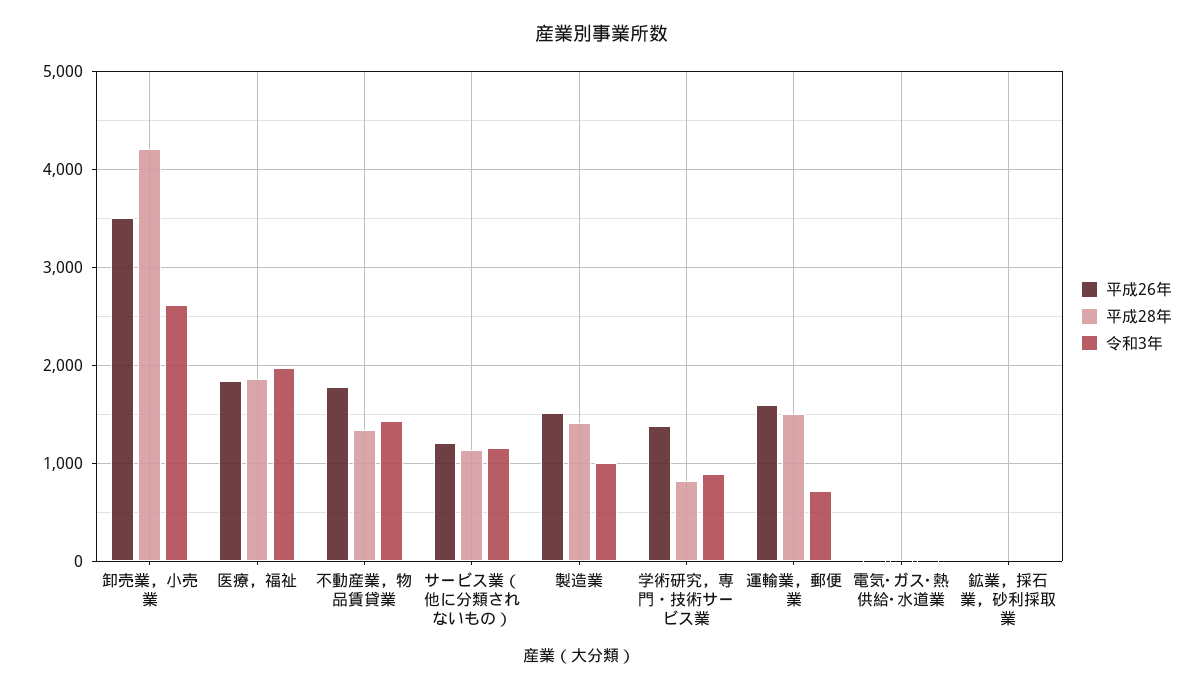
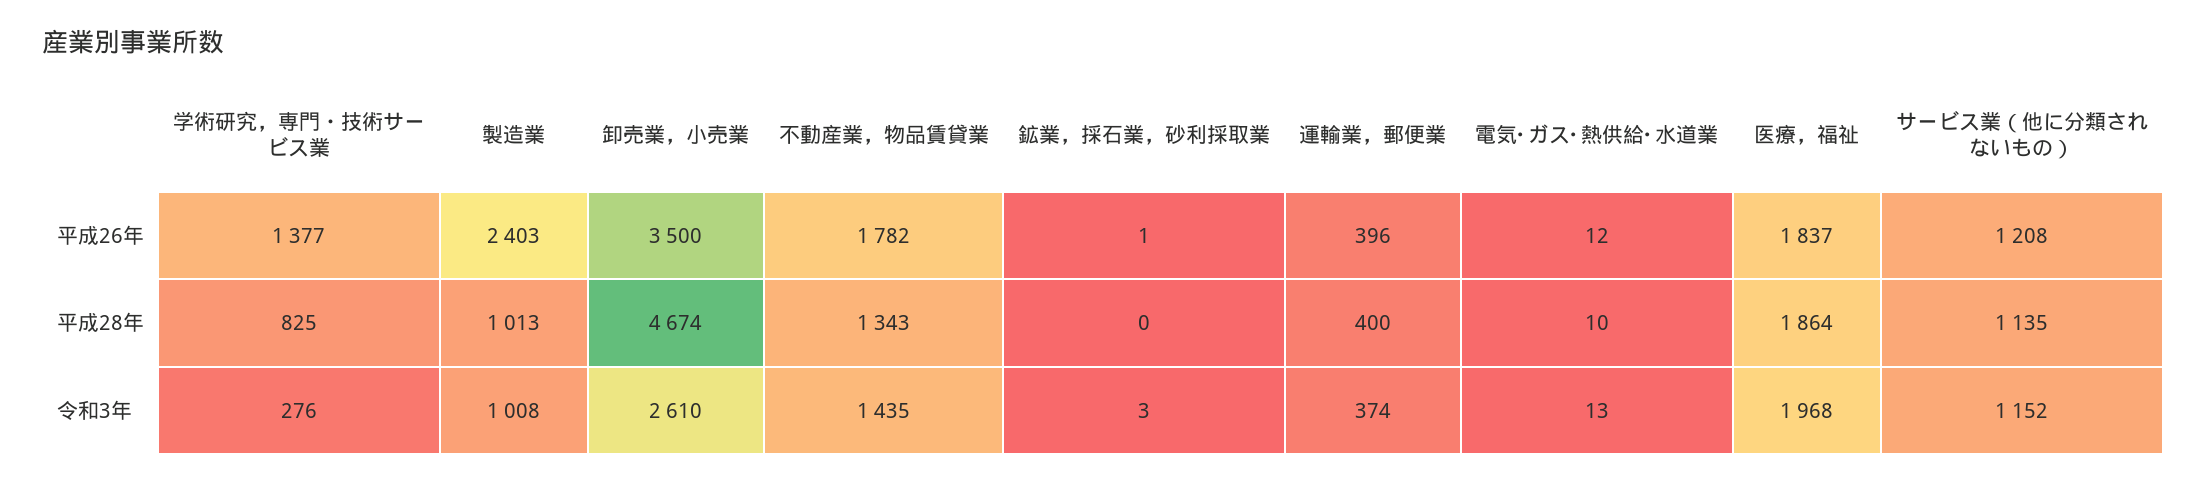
  {
    "平成26年": {
      "卸売業，小売業": 3500,
      "医療，福祉": 1837,
      "不動産業，物品賃貸業": 1782,
      "サービス業（他に分類されないもの）": 1208,
-     "製造業": 1500,
+     "製造業": 2403,
      "学術研究，専門・技術サービス業": 1377,
-     "運輸業，郵便業": 1600,
+     "運輸業，郵便業": 396,
      "電気･ガス･熱供給･水道業": 12,
      "鉱業，採石業，砂利採取業": 1
    },
    "平成28年": {
-     "卸売業，小売業": 4200,
+     "卸売業，小売業": 4674,
      "医療，福祉": 1864,
      "不動産業，物品賃貸業": 1343,
      "サービス業（他に分類されないもの）": 1135,
-     "製造業": 1400,
+     "製造業": 1013,
      "学術研究，専門・技術サービス業": 825,
-     "運輸業，郵便業": 1500,
+     "運輸業，郵便業": 400,
      "電気･ガス･熱供給･水道業": 10,
      "鉱業，採石業，砂利採取業": 0
    },
    "令和3年": {
      "卸売業，小売業": 2610,
      "医療，福祉": 1968,
      "不動産業，物品賃貸業": 1435,
      "サービス業（他に分類されないもの）": 1152,
      "製造業": 1008,
-     "学術研究，専門・技術サービス業": 900,
+     "学術研究，専門・技術サービス業": 276,
-     "運輸業，郵便業": 700,
+     "運輸業，郵便業": 374,
      "電気･ガス･熱供給･水道業": 13,
      "鉱業，採石業，砂利採取業": 3
    }
  }

